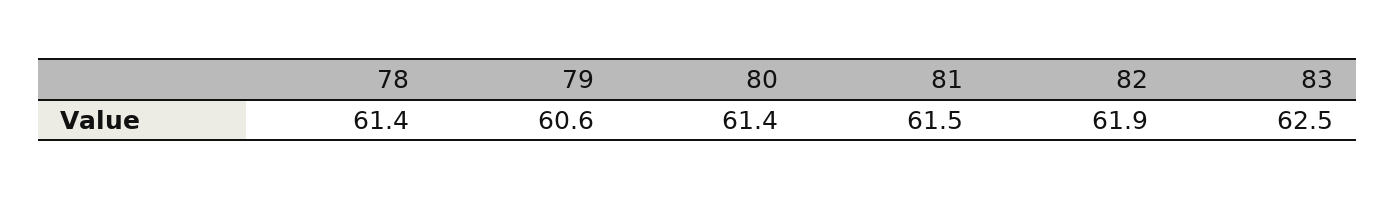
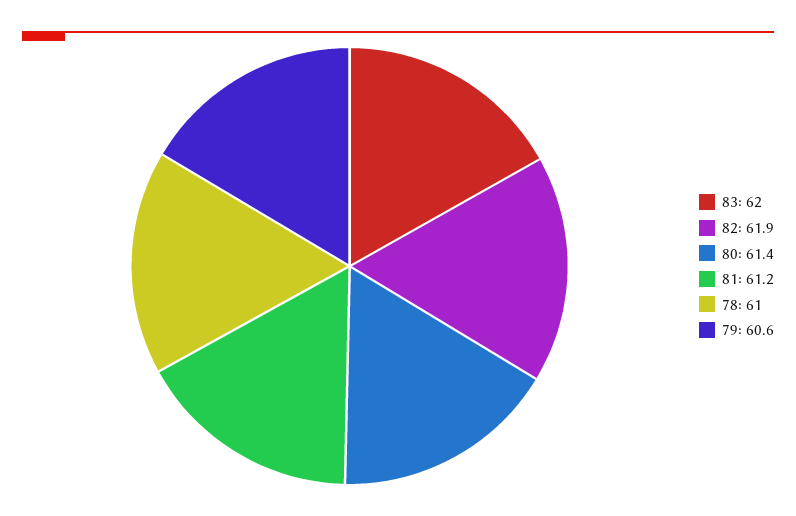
  {
-   "78": 61.4,
+   "78": 61,
    "79": 60.6,
    "80": 61.4,
-   "81": 61.5,
+   "81": 61.2,
    "82": 61.9,
-   "83": 62.5
+   "83": 62
  }

